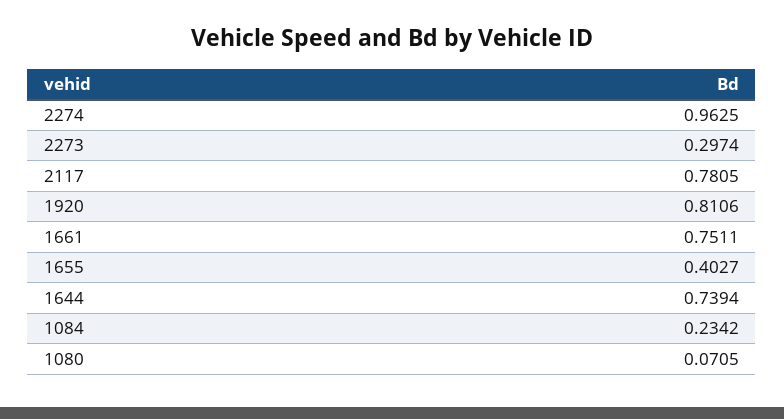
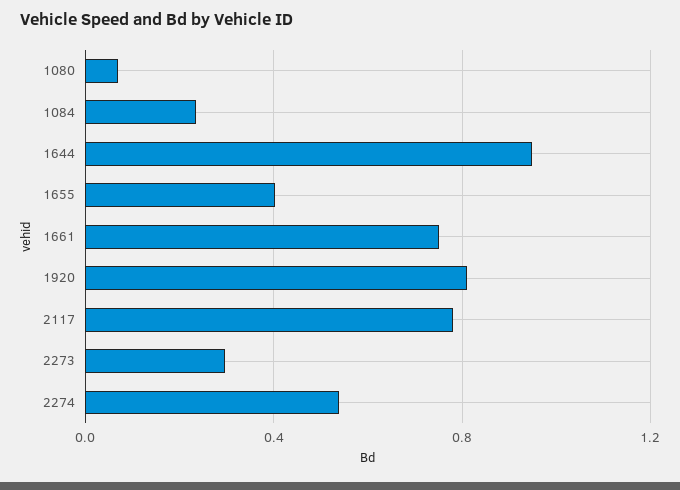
  {
-   "2274": 0.9625,
+   "2274": 0.55,
    "2273": 0.2974,
    "2117": 0.7805,
    "1920": 0.8106,
    "1661": 0.7511,
    "1655": 0.4027,
-   "1644": 0.7394,
+   "1644": 0.95,
    "1084": 0.2342,
    "1080": 0.0705
  }

